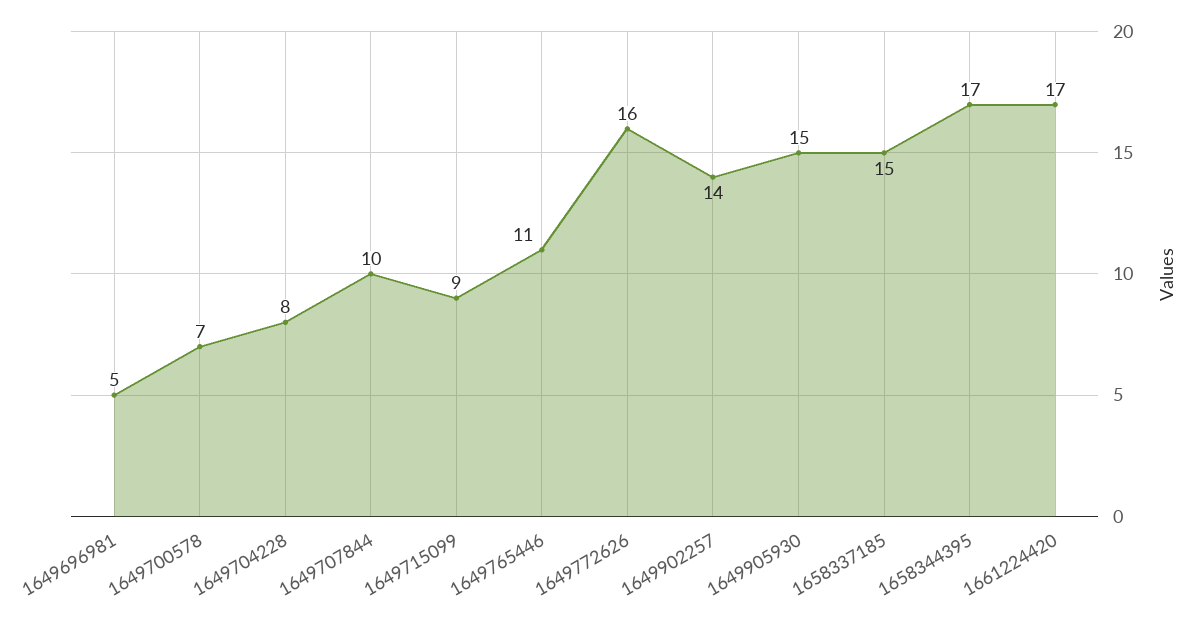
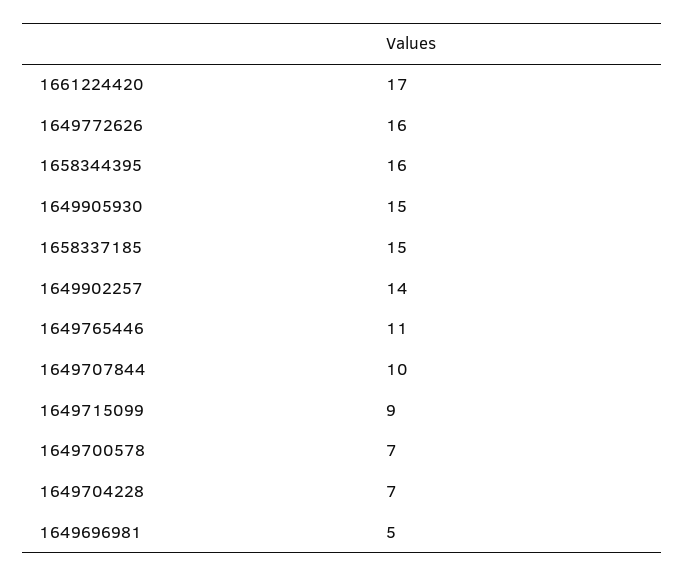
  {
    "1649696981": 5,
    "1649700578": 7,
-   "1649704228": 8,
+   "1649704228": 7,
    "1649707844": 10,
    "1649715099": 9,
    "1649765446": 11,
    "1649772626": 16,
    "1649902257": 14,
    "1649905930": 15,
    "1658337185": 15,
-   "1658344395": 17,
+   "1658344395": 16,
    "1661224420": 17
  }

